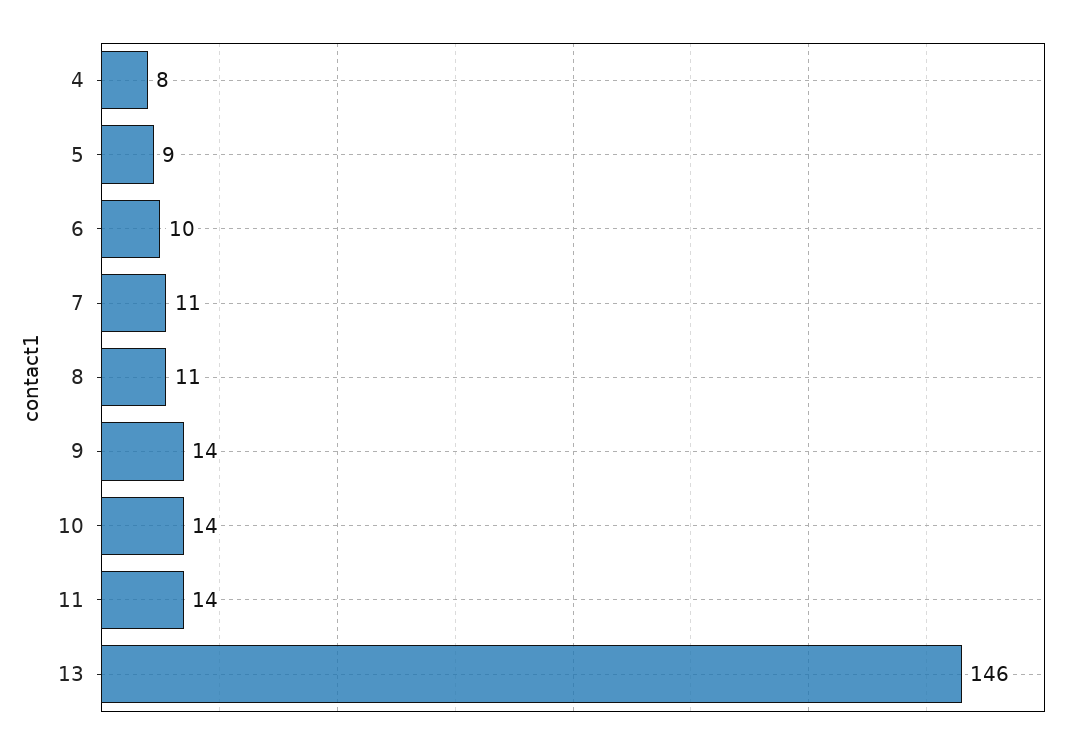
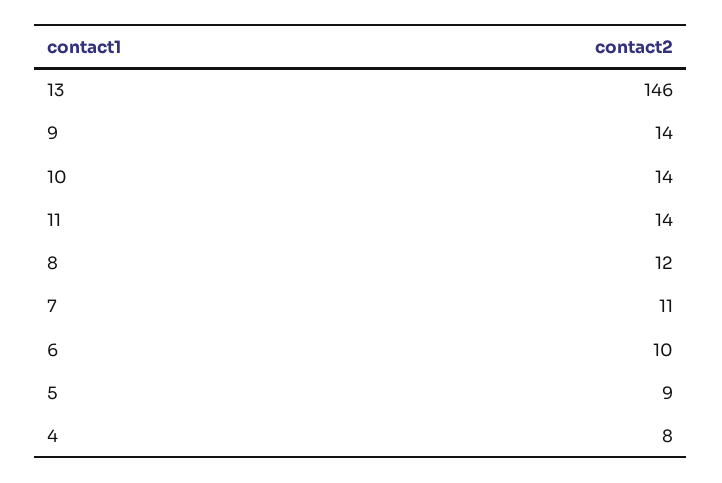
  {
    "4": 8,
    "5": 9,
    "6": 10,
    "7": 11,
-   "8": 11,
+   "8": 12,
    "9": 14,
    "10": 14,
    "11": 14,
    "13": 146
  }

